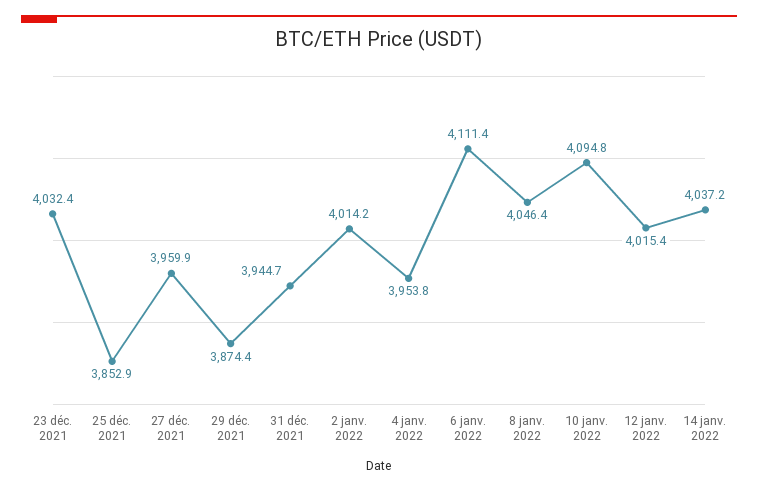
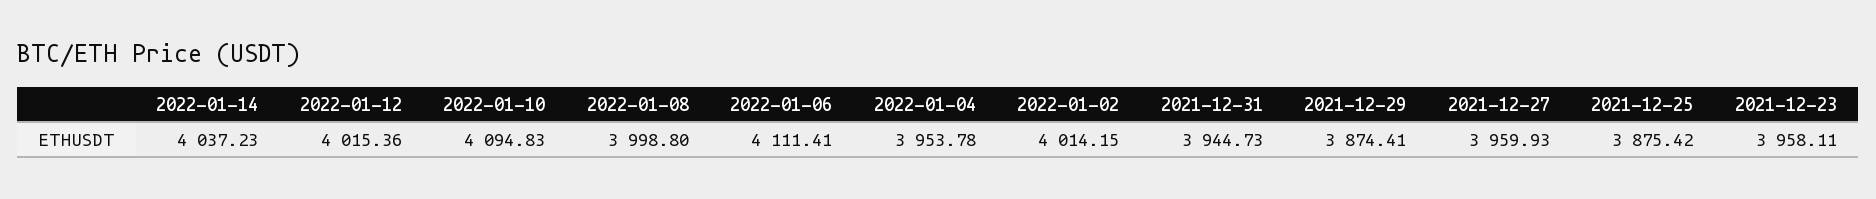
  {
-   "23 déc. 2021": 4032.4,
+   "23 déc. 2021": 3958.11,
-   "25 déc. 2021": 3852.9,
+   "25 déc. 2021": 3875.42,
    "27 déc. 2021": 3959.93,
    "29 déc. 2021": 3874.41,
    "31 déc. 2021": 3944.73,
    "2 janv. 2022": 4014.15,
    "4 janv. 2022": 3953.78,
    "6 janv. 2022": 4111.41,
-   "8 janv. 2022": 4046.4,
+   "8 janv. 2022": 3998.8,
    "10 janv. 2022": 4094.83,
    "12 janv. 2022": 4015.36,
    "14 janv. 2022": 4037.23
  }

